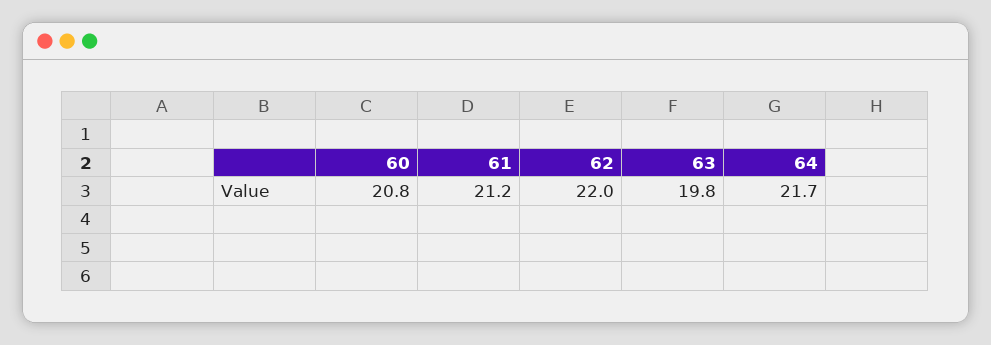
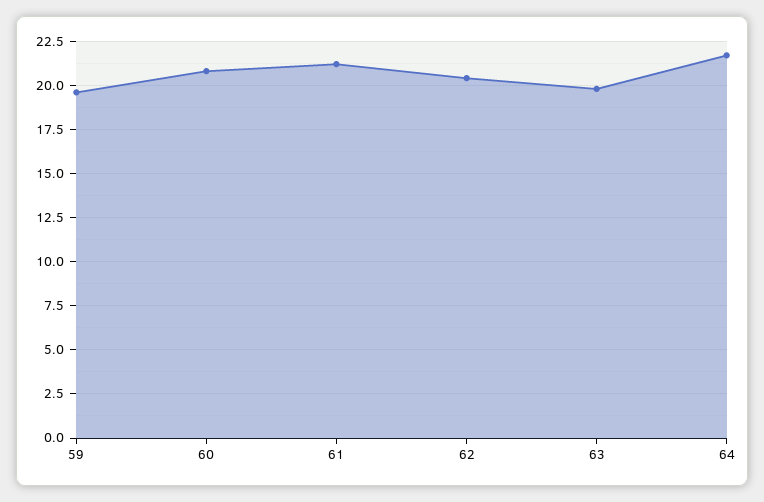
  {
    "60": 20.8,
    "61": 21.2,
-   "62": 22,
+   "62": 20.5,
    "63": 19.8,
-   "64": 21.7
+   "64": 21.7,
+   "59": 19.5
  }

